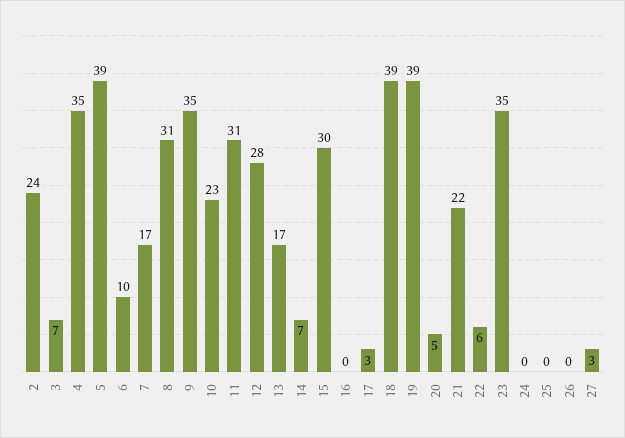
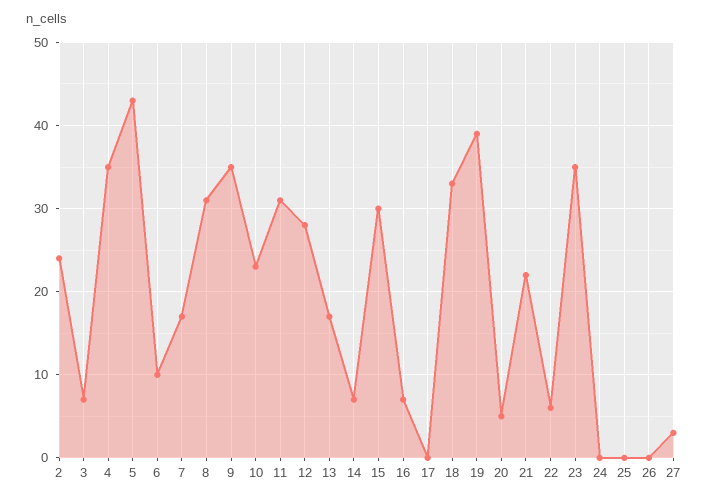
  {
    "2": 24,
    "3": 7,
    "4": 35,
-   "5": 39,
+   "5": 43,
    "6": 10,
    "7": 17,
    "8": 31,
    "9": 35,
    "10": 23,
    "11": 31,
    "12": 28,
    "13": 17,
    "14": 7,
    "15": 30,
-   "16": 0,
+   "16": 7,
-   "17": 3,
+   "17": 0,
-   "18": 39,
+   "18": 33,
    "19": 39,
    "20": 5,
    "21": 22,
    "22": 6,
    "23": 35,
    "24": 0,
    "25": 0,
    "26": 0,
    "27": 3
  }

